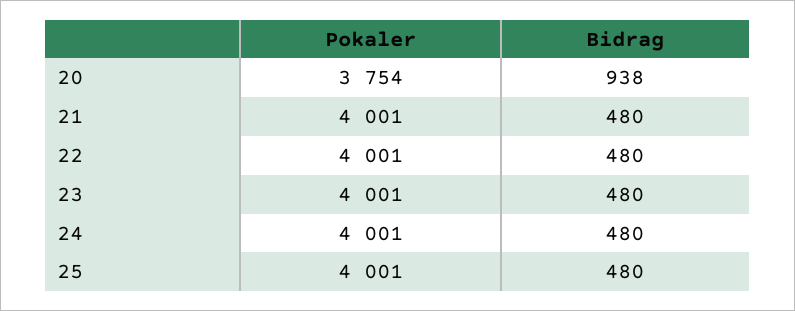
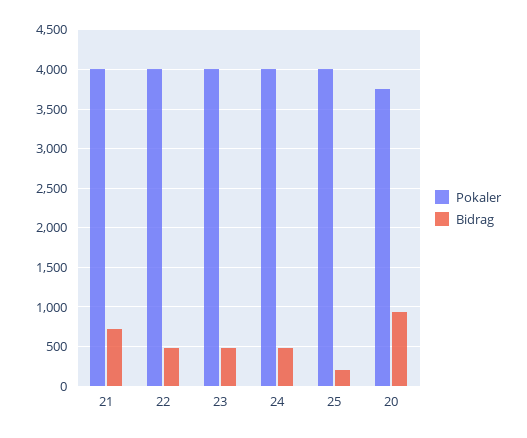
  {
    "Pokaler": {
      "20": 3754,
      "21": 4001,
      "22": 4001,
      "23": 4001,
      "24": 4001,
      "25": 4001
    },
    "Bidrag": {
      "20": 938,
-     "21": 480,
+     "21": 700,
      "22": 480,
      "23": 480,
      "24": 480,
-     "25": 480
+     "25": 200
    }
  }

